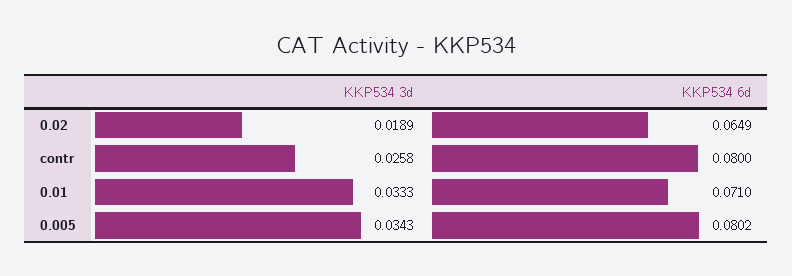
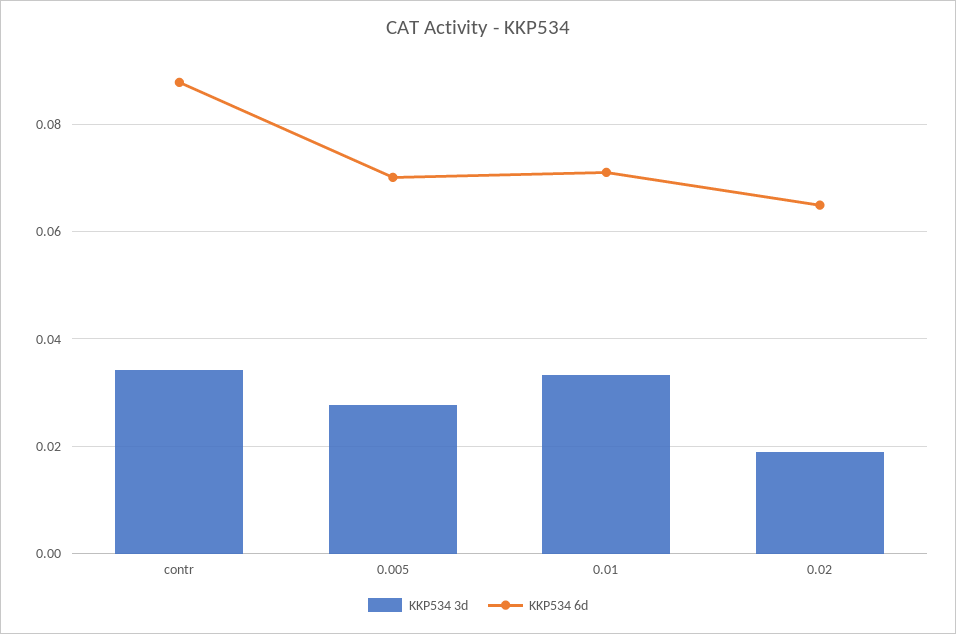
  {
    "KKP534 3d": {
      "0.02": 0.0189,
-     "contr": 0.0258,
+     "contr": 0.034,
      "0.01": 0.0333,
-     "0.005": 0.0343
+     "0.005": 0.028
    },
    "KKP534 6d": {
      "0.02": 0.0649,
-     "contr": 0.08,
+     "contr": 0.088,
      "0.01": 0.071,
-     "0.005": 0.0802
+     "0.005": 0.07
    }
  }

